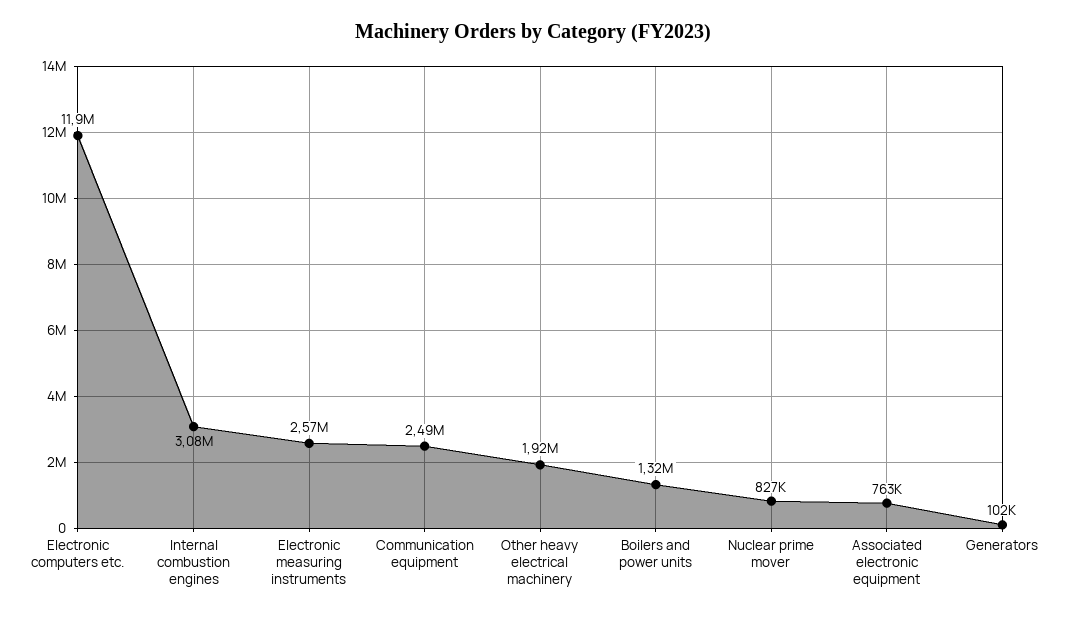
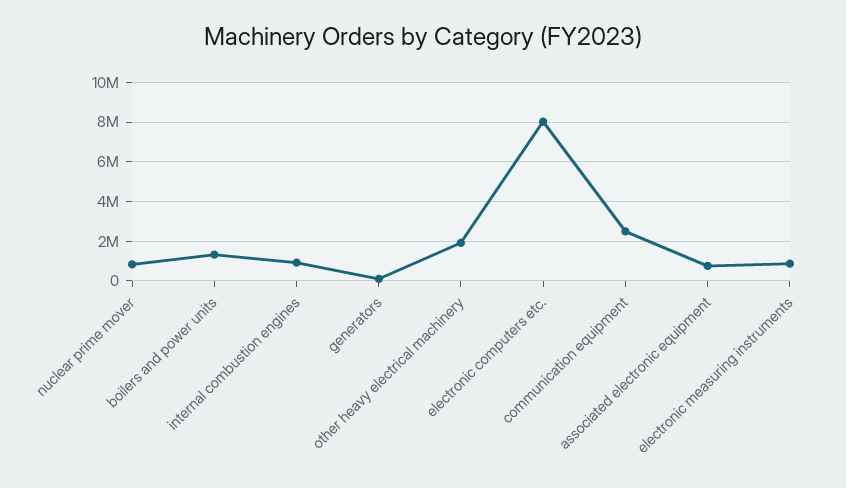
  {
-   "Electronic computers etc.": 11900000,
+   "Electronic computers etc.": 8000000,
-   "Internal combustion engines": 3080000,
+   "Internal combustion engines": 1000000,
-   "Electronic measuring instruments": 2570000,
+   "Electronic measuring instruments": 1000000,
    "Communication equipment": 2490000,
    "Other heavy electrical machinery": 1920000,
    "Boilers and power units": 1320000,
    "Nuclear prime mover": 827000,
    "Associated electronic equipment": 763000,
    "Generators": 102000
  }

